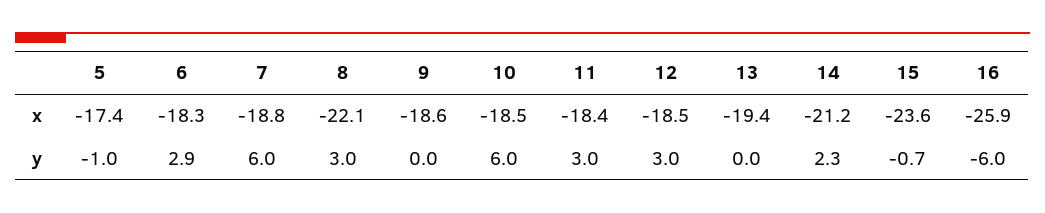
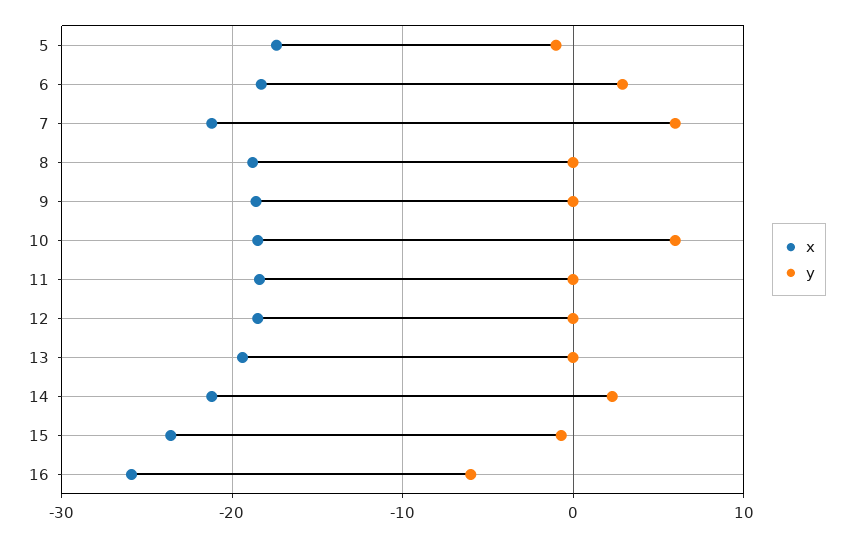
  {
    "x": {
      "5": -17.4,
      "6": -18.3,
-     "7": -18.8,
+     "7": -21,
-     "8": -22.1,
+     "8": -19,
      "9": -18.6,
      "10": -18.5,
      "11": -18.4,
      "12": -18.5,
      "13": -19.4,
      "14": -21.2,
      "15": -23.6,
      "16": -25.9
    },
    "y": {
      "5": -1,
      "6": 2.9,
      "7": 6,
-     "8": 3,
+     "8": 0,
      "9": 0,
      "10": 6,
-     "11": 3,
+     "11": 0,
-     "12": 3,
+     "12": 0,
      "13": 0,
      "14": 2.3,
      "15": -0.7,
      "16": -6
    }
  }

